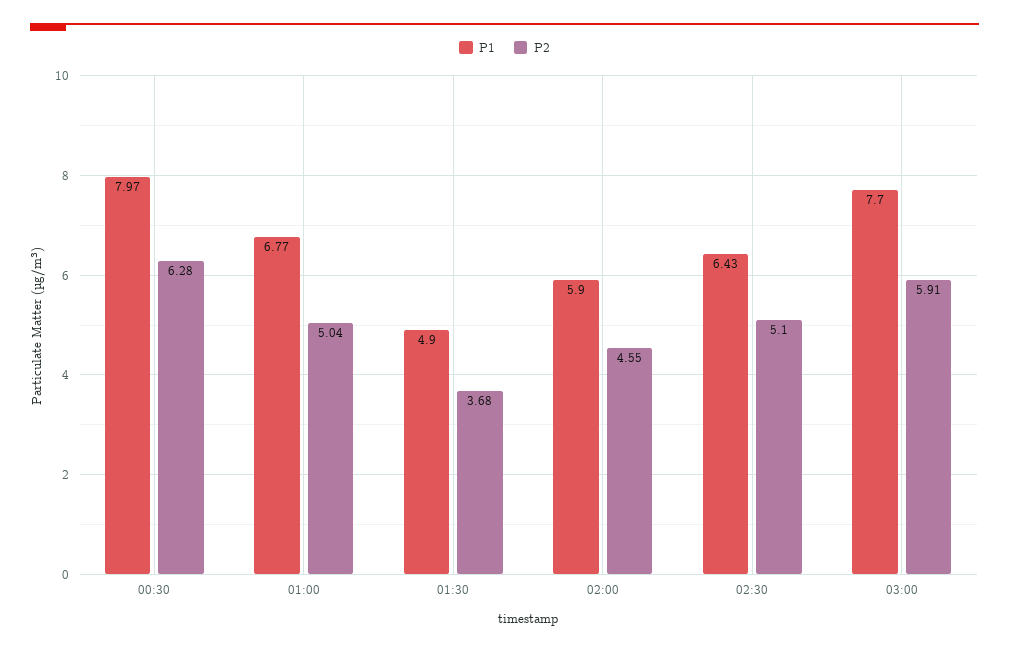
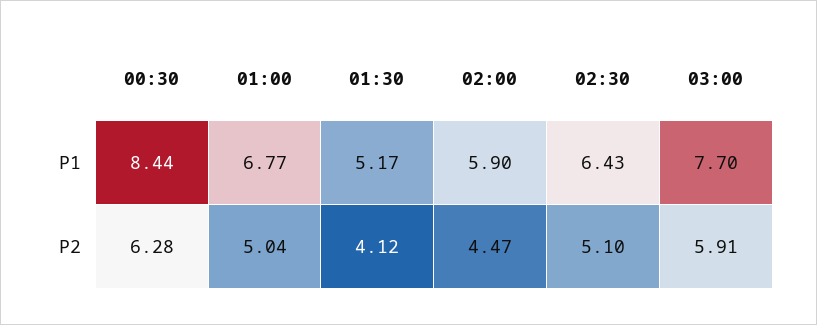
  {
    "P1": {
-     "00:30": 7.97,
+     "00:30": 8.44,
      "01:00": 6.77,
-     "01:30": 4.9,
+     "01:30": 5.17,
      "02:00": 5.9,
      "02:30": 6.43,
      "03:00": 7.7
    },
    "P2": {
      "00:30": 6.28,
      "01:00": 5.04,
-     "01:30": 3.68,
+     "01:30": 4.12,
-     "02:00": 4.55,
+     "02:00": 4.47,
      "02:30": 5.1,
      "03:00": 5.91
    }
  }

